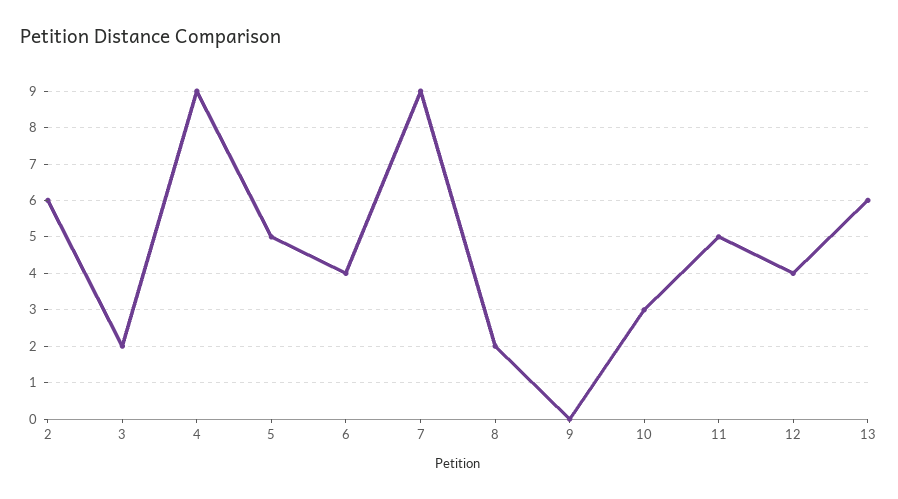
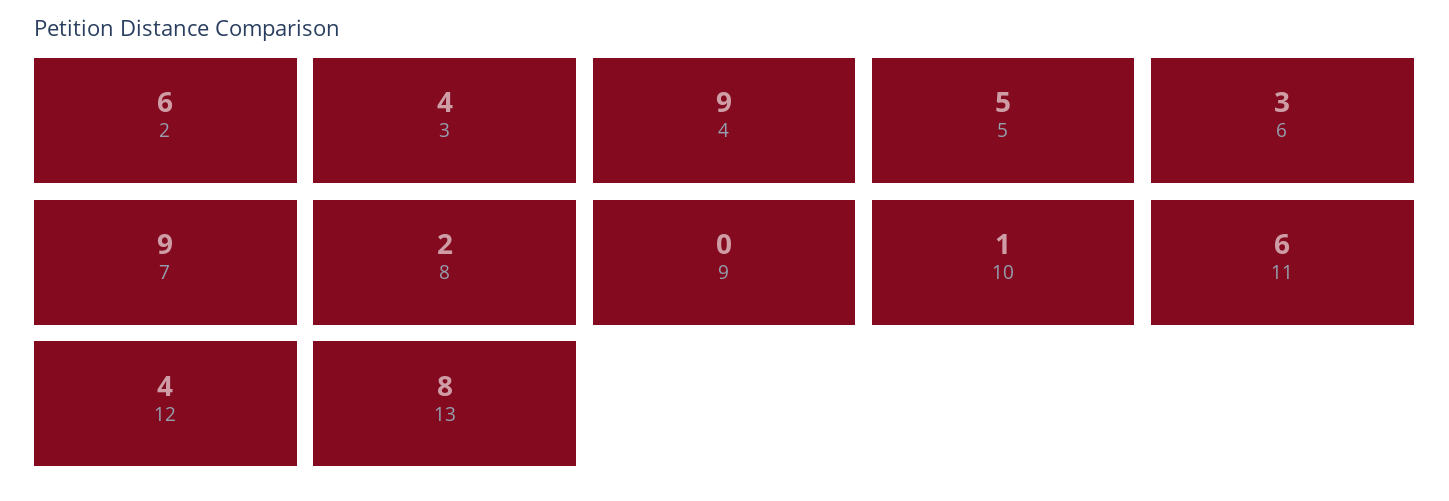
  {
    "2": 6,
-   "3": 2,
+   "3": 4,
    "4": 9,
    "5": 5,
-   "6": 4,
+   "6": 3,
    "7": 9,
    "8": 2,
    "9": 0,
-   "10": 3,
+   "10": 1,
-   "11": 5,
+   "11": 6,
    "12": 4,
-   "13": 6
+   "13": 8
  }

